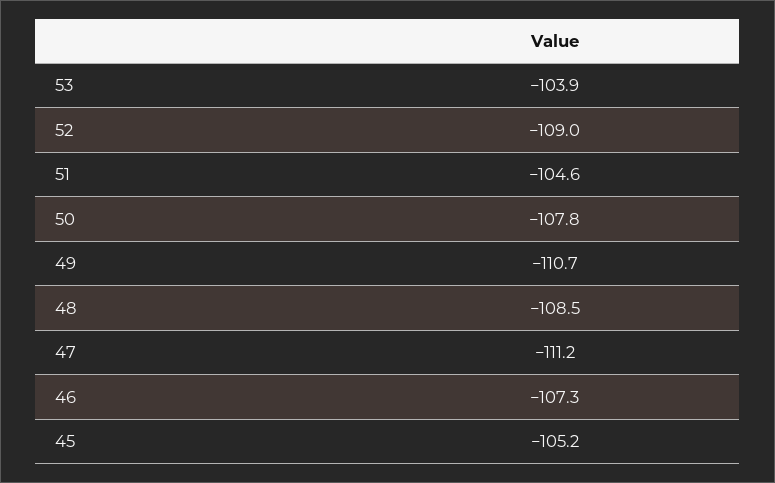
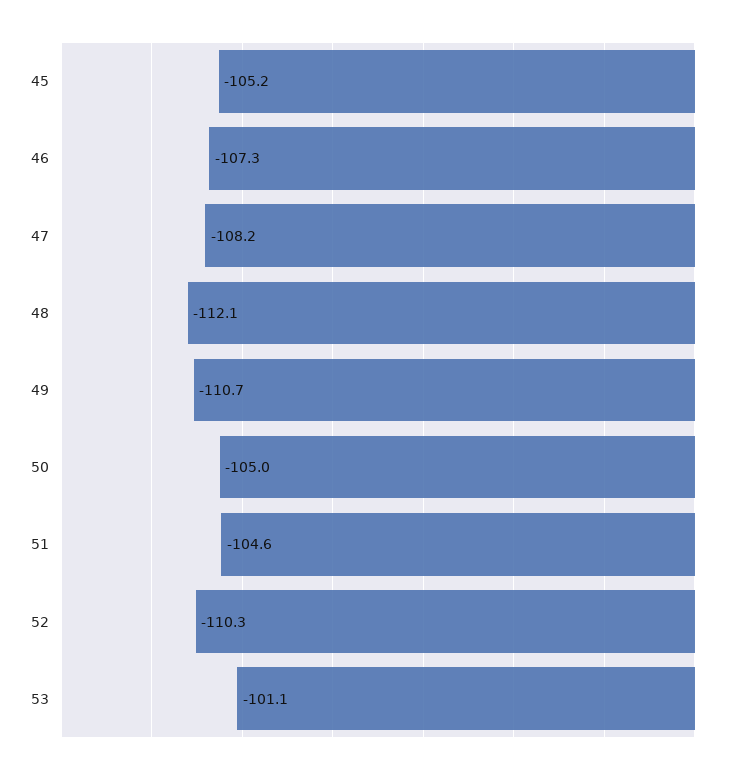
  {
-   "53": -103.9,
+   "53": -101.1,
-   "52": -109,
+   "52": -110.3,
    "51": -104.6,
-   "50": -107.8,
+   "50": -105,
    "49": -110.7,
-   "48": -108.5,
+   "48": -112.1,
-   "47": -111.2,
+   "47": -108.2,
    "46": -107.3,
    "45": -105.2
  }

